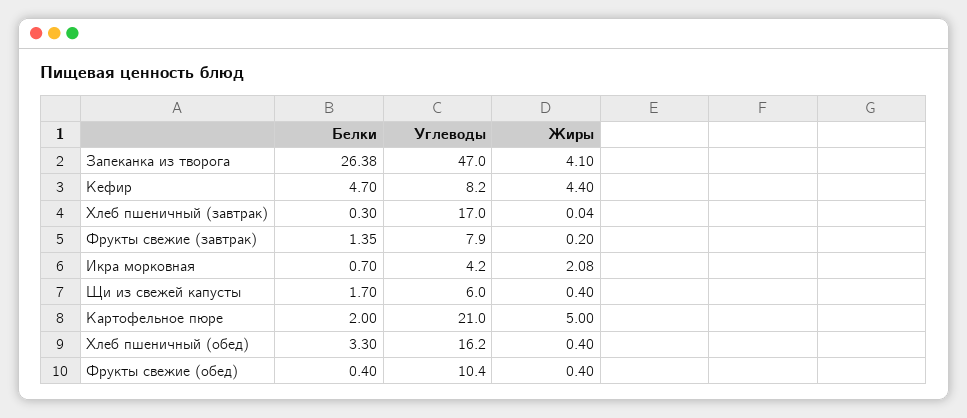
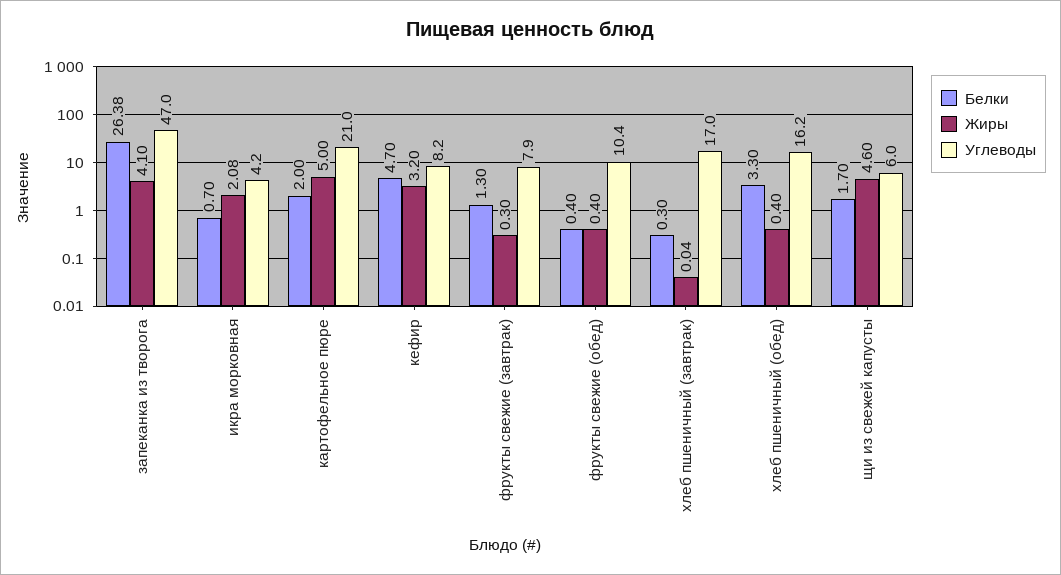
  {
    "Белки": {
      "Запеканка из творога": 26.38,
      "Кефир": 4.7,
      "Хлеб пшеничный (завтрак)": 0.3,
-     "Фрукты свежие (завтрак)": 1.35,
+     "Фрукты свежие (завтрак)": 1.3,
      "Икра морковная": 0.7,
      "Щи из свежей капусты": 1.7,
      "Картофельное пюре": 2,
      "Хлеб пшеничный (обед)": 3.3,
      "Фрукты свежие (обед)": 0.4
    },
    "Углеводы": {
      "Запеканка из творога": 47,
      "Кефир": 8.2,
      "Хлеб пшеничный (завтрак)": 17,
      "Фрукты свежие (завтрак)": 7.9,
      "Икра морковная": 4.2,
      "Щи из свежей капусты": 6,
      "Картофельное пюре": 21,
      "Хлеб пшеничный (обед)": 16.2,
      "Фрукты свежие (обед)": 10.4
    },
    "Жиры": {
      "Запеканка из творога": 4.1,
-     "Кефир": 4.4,
+     "Кефир": 3.2,
      "Хлеб пшеничный (завтрак)": 0.04,
-     "Фрукты свежие (завтрак)": 0.2,
+     "Фрукты свежие (завтрак)": 0.3,
      "Икра морковная": 2.08,
-     "Щи из свежей капусты": 0.4,
+     "Щи из свежей капусты": 4.6,
      "Картофельное пюре": 5,
      "Хлеб пшеничный (обед)": 0.4,
      "Фрукты свежие (обед)": 0.4
    }
  }

